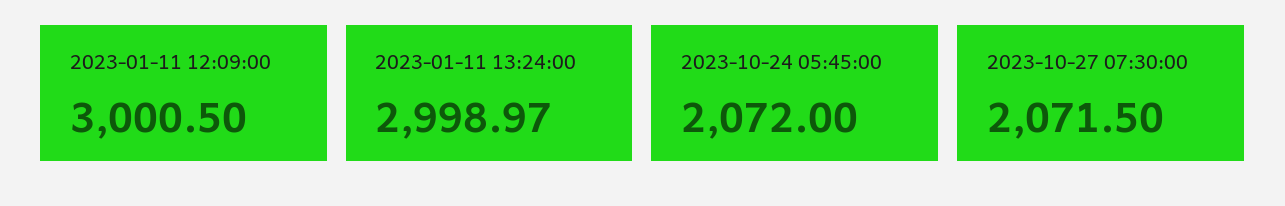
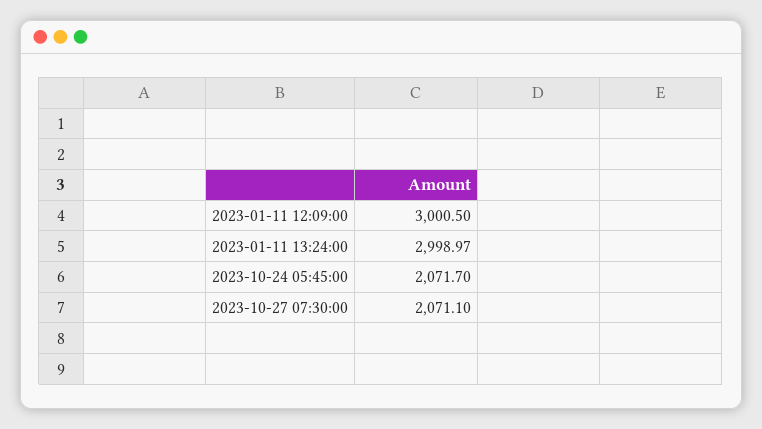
  {
    "2023-01-11 12:09:00": 3000.5,
    "2023-01-11 13:24:00": 2998.97,
-   "2023-10-24 05:45:00": 2072,
+   "2023-10-24 05:45:00": 2071.7,
-   "2023-10-27 07:30:00": 2071.5
+   "2023-10-27 07:30:00": 2071.1
  }

